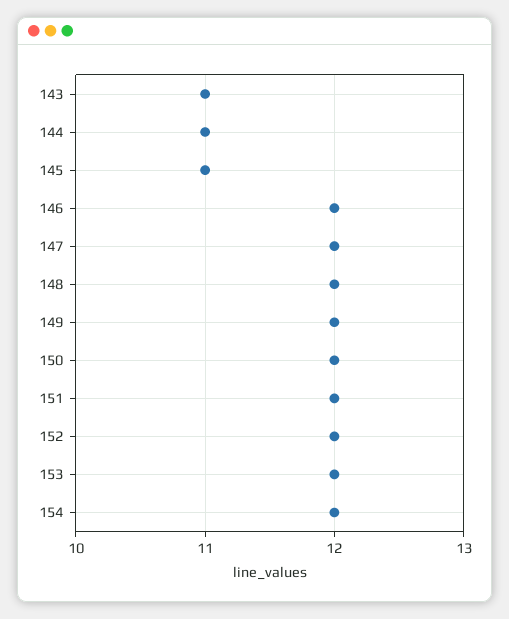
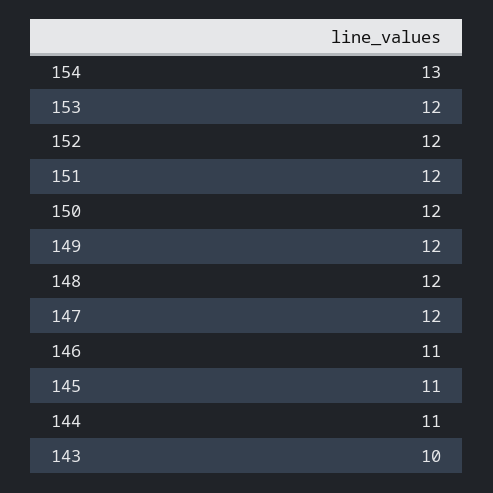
  {
-   "143": 11,
+   "143": 10,
    "144": 11,
    "145": 11,
-   "146": 12,
+   "146": 11,
    "147": 12,
    "148": 12,
    "149": 12,
    "150": 12,
    "151": 12,
    "152": 12,
    "153": 12,
-   "154": 12
+   "154": 13
  }

